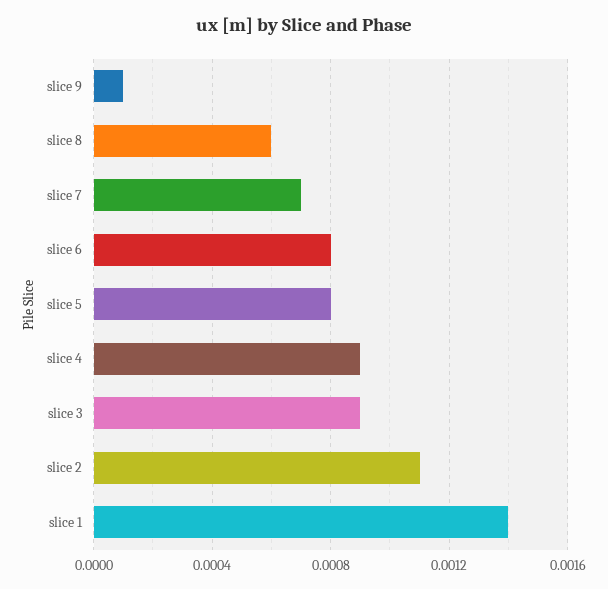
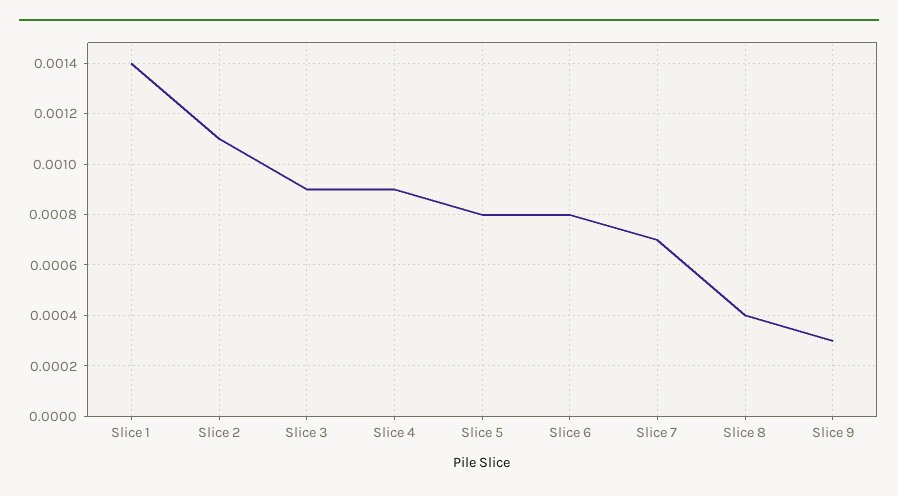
  {
-   "slice 9": 0.0001,
+   "slice 9": 0.0003,
-   "slice 8": 0.0006,
+   "slice 8": 0.0004,
    "slice 7": 0.0007,
    "slice 6": 0.0008,
    "slice 5": 0.0008,
    "slice 4": 0.0009,
    "slice 3": 0.0009,
    "slice 2": 0.0011,
    "slice 1": 0.0014
  }

